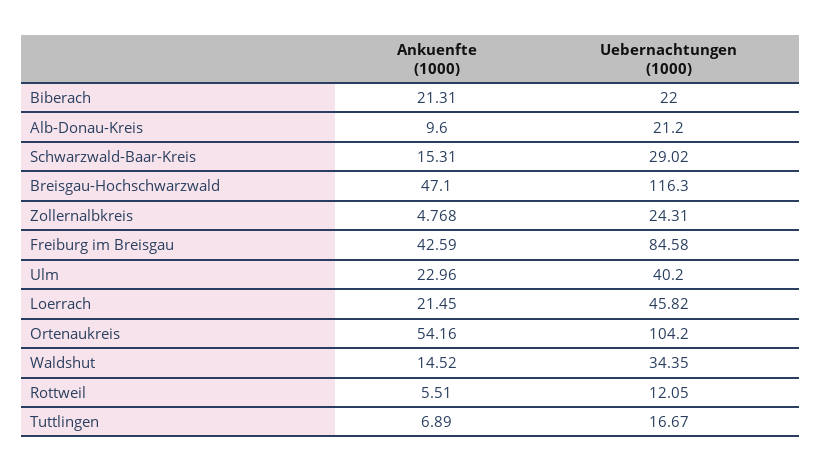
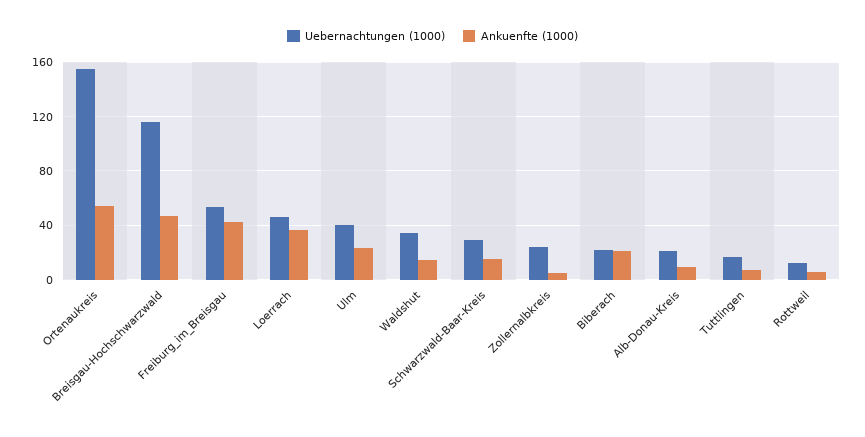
  {
    "Ankuenfte (1000)": {
      "Biberach": 21.31,
      "Alb-Donau-Kreis": 9.6,
      "Schwarzwald-Baar-Kreis": 15.31,
      "Breisgau-Hochschwarzwald": 47.1,
      "Zollernalbkreis": 4.768,
      "Freiburg im Breisgau": 42.59,
      "Ulm": 22.96,
-     "Loerrach": 21.45,
+     "Loerrach": 35,
      "Ortenaukreis": 54.16,
      "Waldshut": 14.52,
      "Rottweil": 5.51,
      "Tuttlingen": 6.89
    },
    "Uebernachtungen (1000)": {
      "Biberach": 22,
      "Alb-Donau-Kreis": 21.2,
      "Schwarzwald-Baar-Kreis": 29.02,
      "Breisgau-Hochschwarzwald": 116.3,
      "Zollernalbkreis": 24.31,
-     "Freiburg im Breisgau": 84.58,
+     "Freiburg im Breisgau": 55,
      "Ulm": 40.2,
      "Loerrach": 45.82,
-     "Ortenaukreis": 104.2,
+     "Ortenaukreis": 155,
      "Waldshut": 34.35,
      "Rottweil": 12.05,
      "Tuttlingen": 16.67
    }
  }

